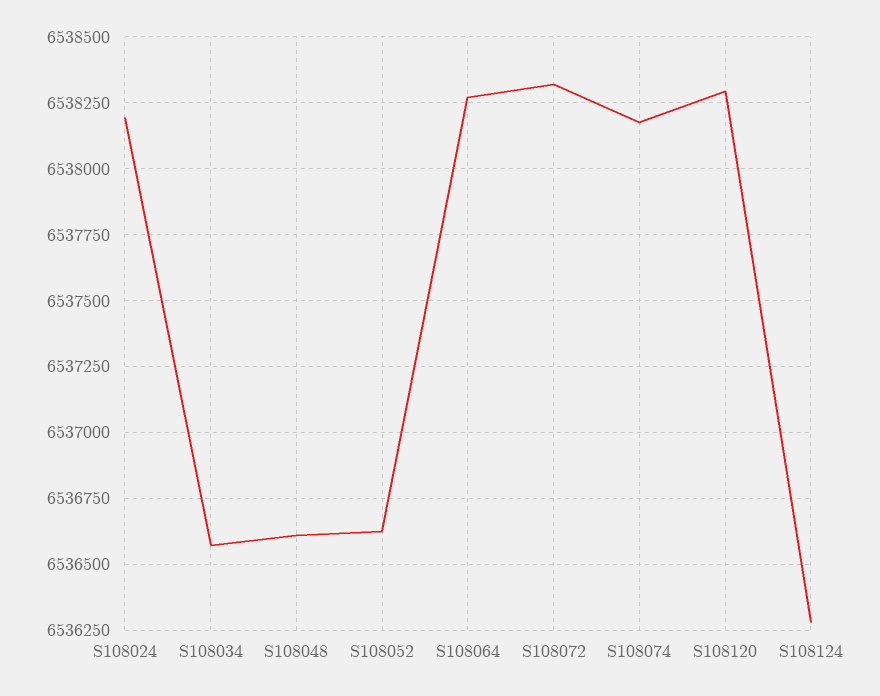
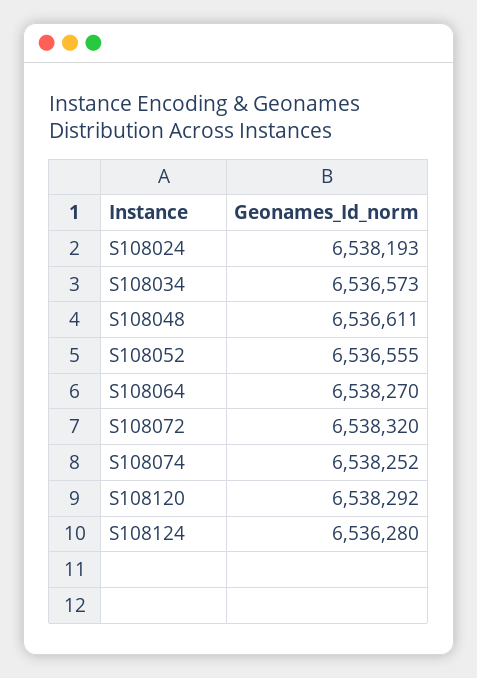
  {
    "S108024": 6538193,
    "S108034": 6536573,
    "S108048": 6536611,
-   "S108052": 6536625,
+   "S108052": 6536555,
    "S108064": 6538270,
    "S108072": 6538320,
-   "S108074": 6538175,
+   "S108074": 6538252,
    "S108120": 6538292,
    "S108124": 6536280
  }

